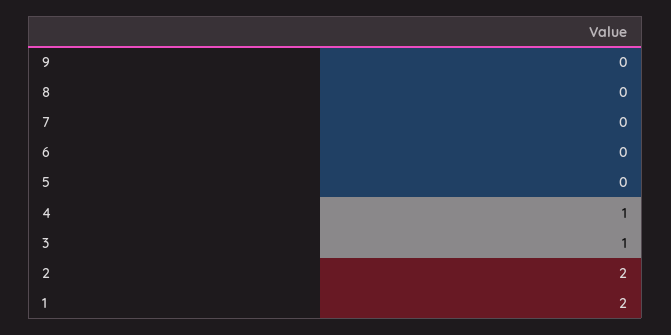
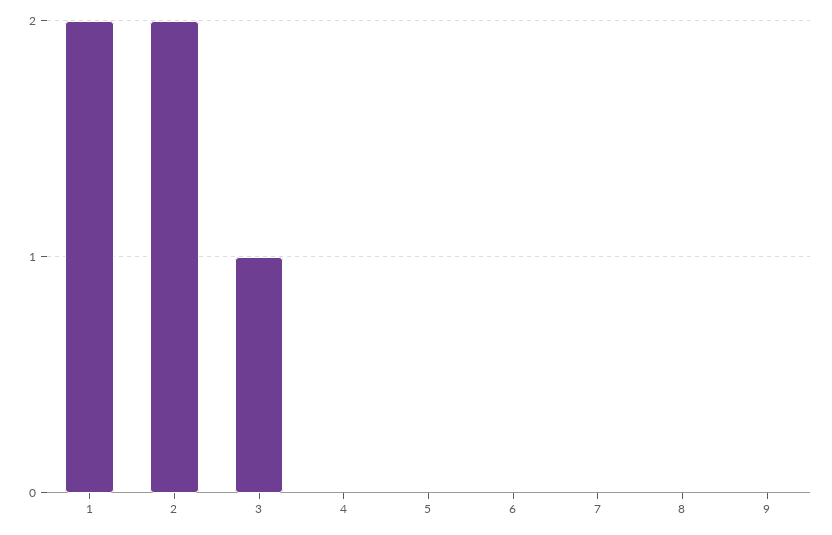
  {
    "9": 0,
    "8": 0,
    "7": 0,
    "6": 0,
    "5": 0,
-   "4": 1,
+   "4": 0,
    "3": 1,
    "2": 2,
    "1": 2
  }

